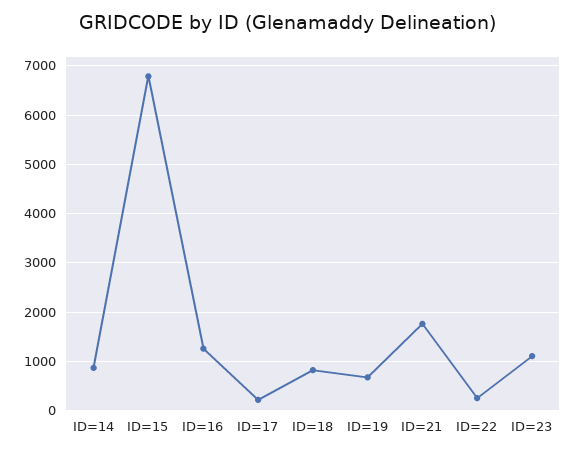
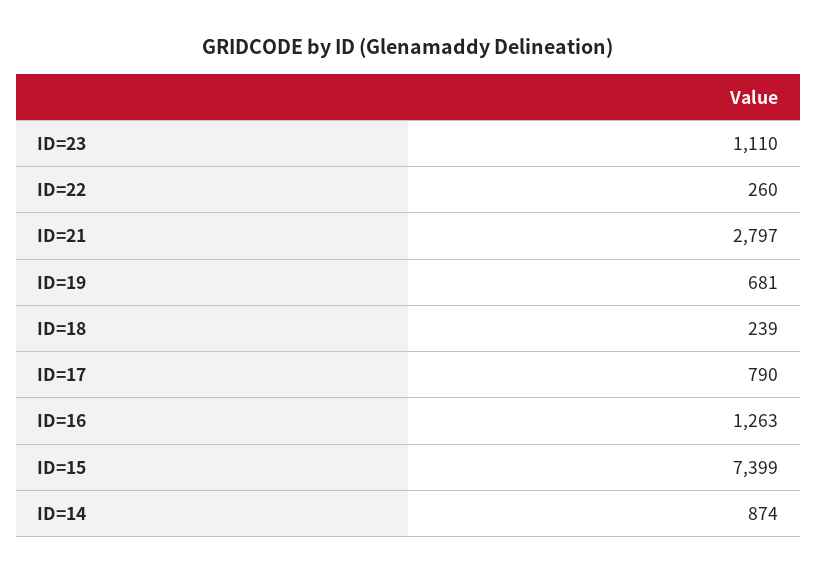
  {
    "ID=14": 874,
-   "ID=15": 6800,
+   "ID=15": 7399,
    "ID=16": 1263,
-   "ID=17": 200,
+   "ID=17": 790,
-   "ID=18": 800,
+   "ID=18": 239,
    "ID=19": 681,
-   "ID=21": 1800,
+   "ID=21": 2797,
    "ID=22": 260,
    "ID=23": 1110
  }

